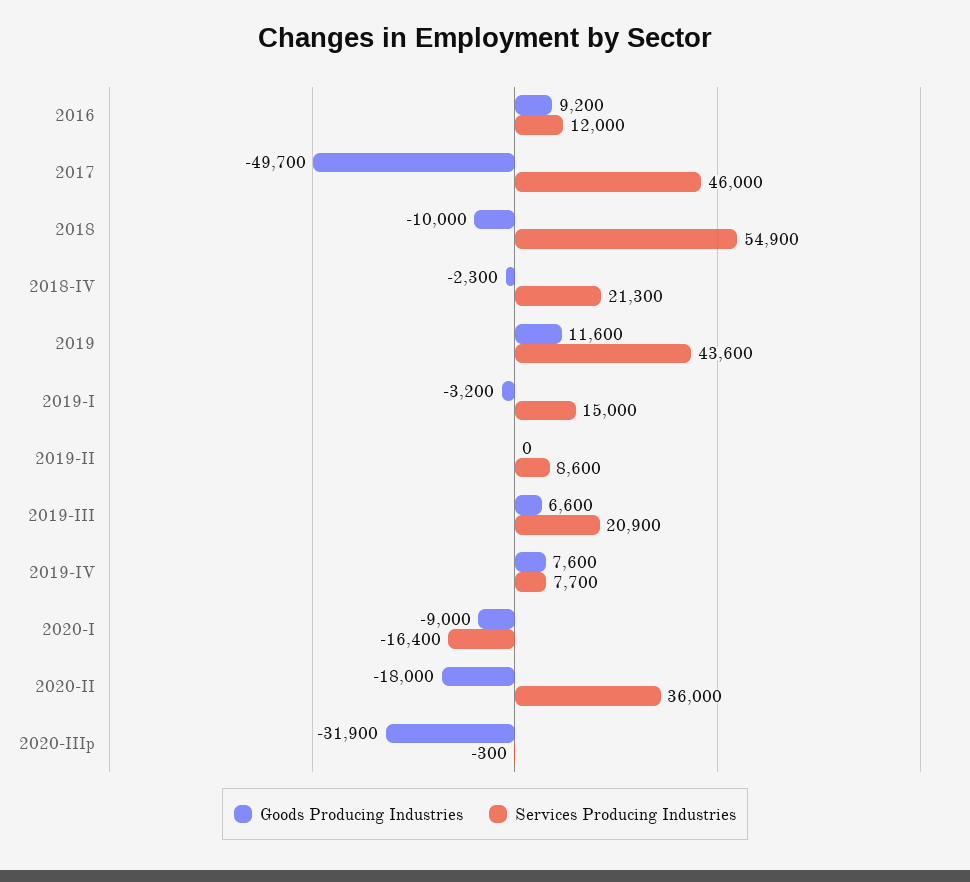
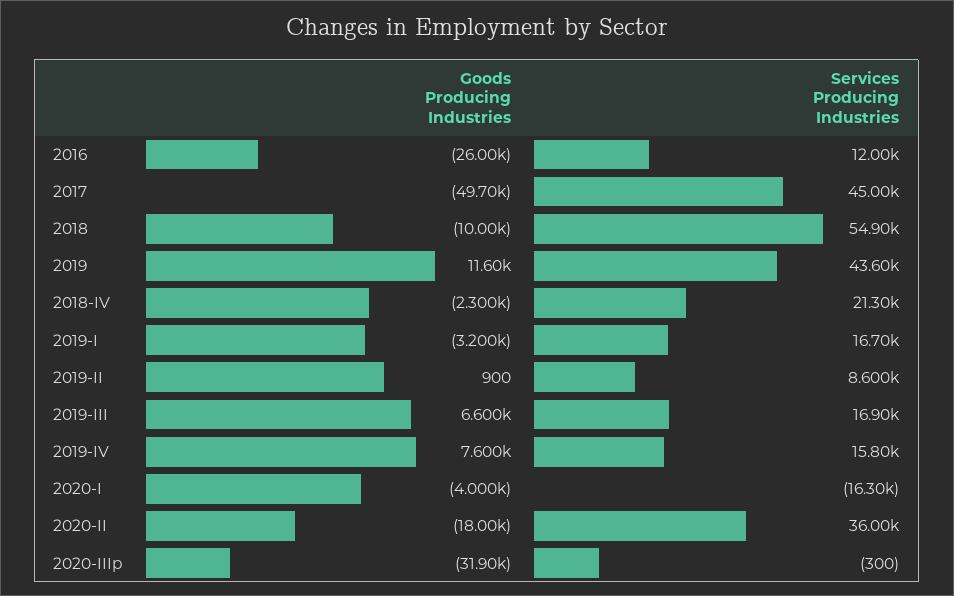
  {
    "Goods Producing Industries": {
-     "2016": 9200,
+     "2016": -26000,
      "2017": -49700,
      "2018": -10000,
      "2018-IV": -2300,
      "2019": 11600,
      "2019-I": -3200,
-     "2019-II": 0,
+     "2019-II": 900,
      "2019-III": 6600,
      "2019-IV": 7600,
-     "2020-I": -9000,
+     "2020-I": -4000,
      "2020-II": -18000,
      "2020-IIIp": -31900
    },
    "Services Producing Industries": {
      "2016": 12000,
-     "2017": 46000,
+     "2017": 45000,
      "2018": 54900,
      "2018-IV": 21300,
      "2019": 43600,
-     "2019-I": 15000,
+     "2019-I": 16700,
      "2019-II": 8600,
-     "2019-III": 20900,
+     "2019-III": 16900,
-     "2019-IV": 7700,
+     "2019-IV": 15800,
-     "2020-I": -16400,
+     "2020-I": -16300,
      "2020-II": 36000,
      "2020-IIIp": -300
    }
  }

